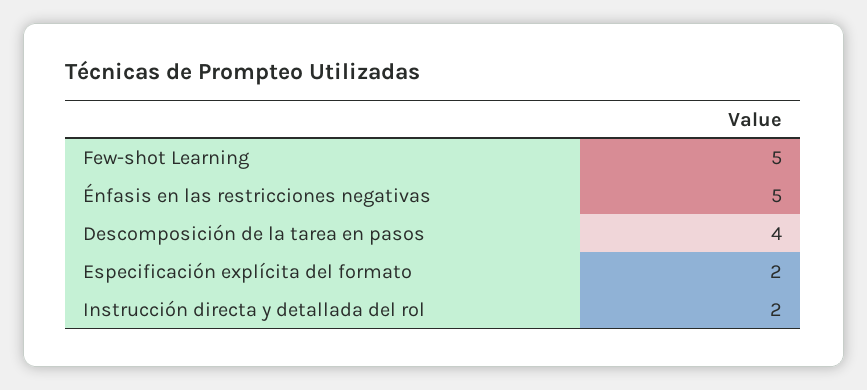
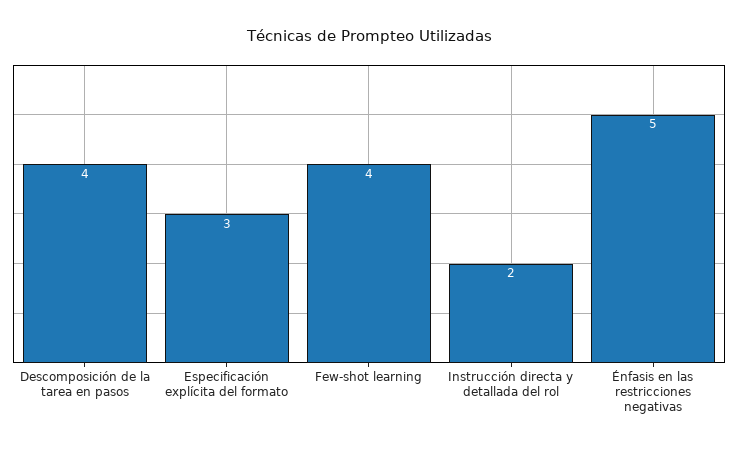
  {
-   "Few-shot Learning": 5,
+   "Few-shot Learning": 4,
    "Énfasis en las restricciones negativas": 5,
    "Descomposición de la tarea en pasos": 4,
-   "Especificación explícita del formato": 2,
+   "Especificación explícita del formato": 3,
    "Instrucción directa y detallada del rol": 2
  }

